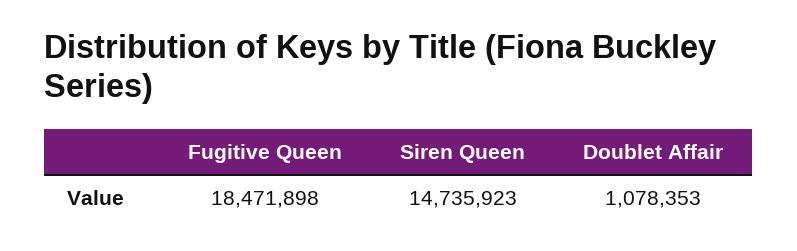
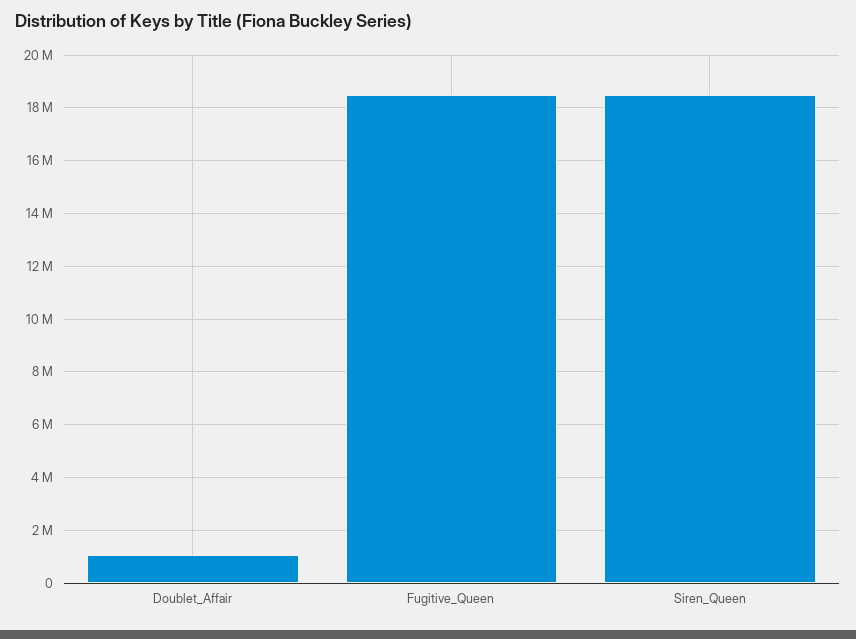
  {
    "Fugitive Queen": 18471898,
-   "Siren Queen": 14735923,
+   "Siren Queen": 18500000,
    "Doublet Affair": 1078353
  }

